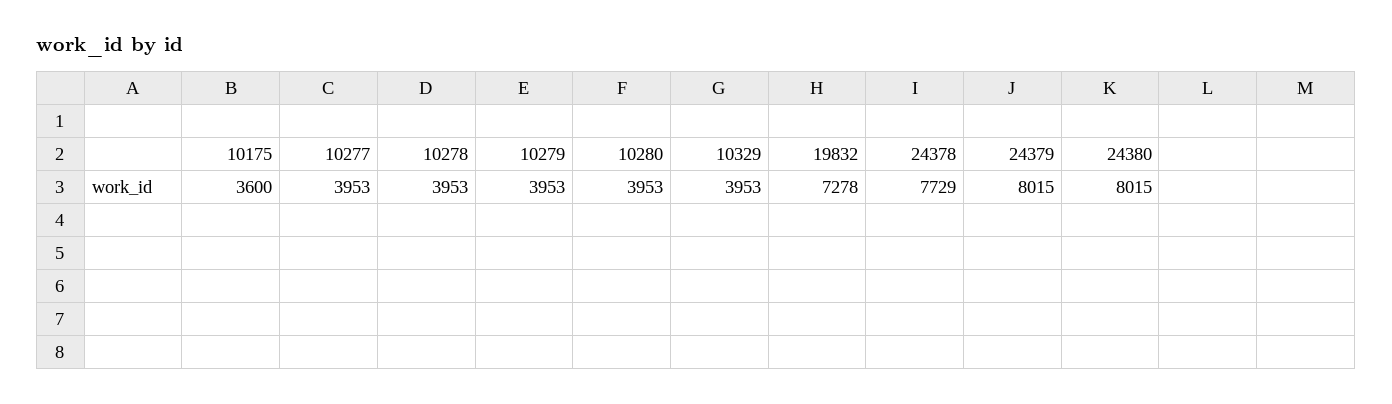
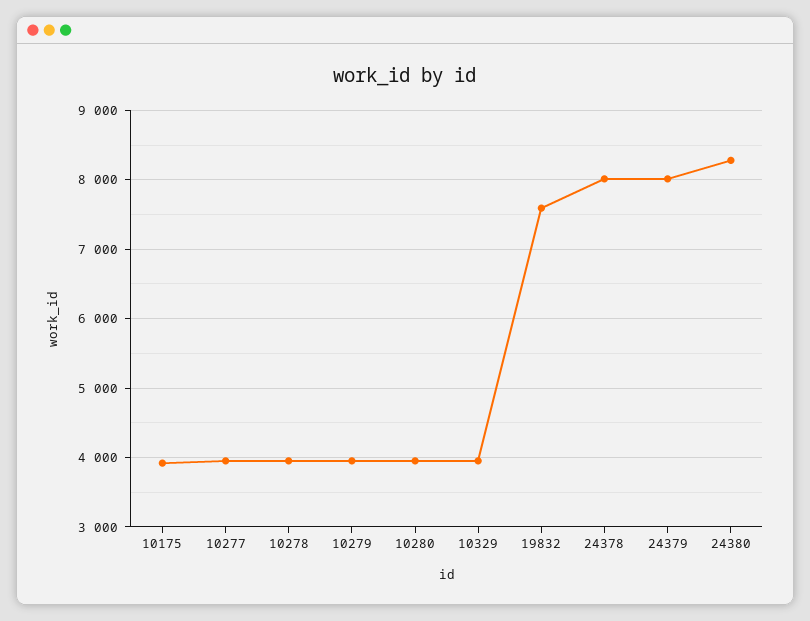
  {
-   "10175": 3600,
+   "10175": 3900,
    "10277": 3953,
    "10278": 3953,
    "10279": 3953,
    "10280": 3953,
    "10329": 3953,
-   "19832": 7278,
+   "19832": 7600,
-   "24378": 7729,
+   "24378": 8000,
    "24379": 8015,
-   "24380": 8015
+   "24380": 8300
  }

